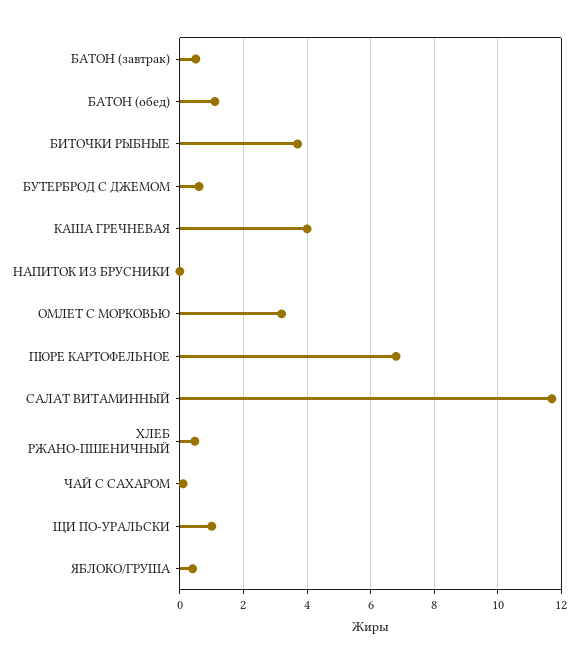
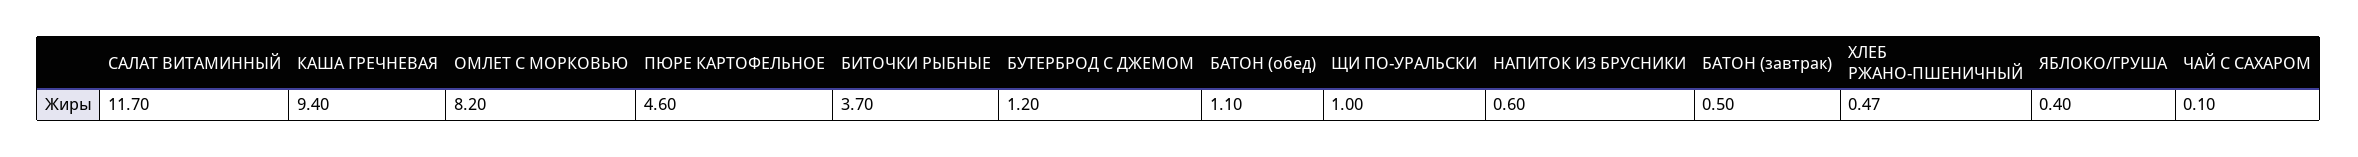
  {
    "БАТОН (завтрак)": 0.5,
    "БАТОН (обед)": 1.1,
    "БИТОЧКИ РЫБНЫЕ": 3.7,
-   "БУТЕРБРОД С ДЖЕМОМ": 0.6,
+   "БУТЕРБРОД С ДЖЕМОМ": 1.2,
-   "КАША ГРЕЧНЕВАЯ": 4,
+   "КАША ГРЕЧНЕВАЯ": 9.4,
-   "НАПИТОК ИЗ БРУСНИКИ": 0,
+   "НАПИТОК ИЗ БРУСНИКИ": 0.6,
-   "ОМЛЕТ С МОРКОВЬЮ": 3.2,
+   "ОМЛЕТ С МОРКОВЬЮ": 8.2,
-   "ПЮРЕ КАРТОФЕЛЬНОЕ": 6.8,
+   "ПЮРЕ КАРТОФЕЛЬНОЕ": 4.6,
    "САЛАТ ВИТАМИННЫЙ": 11.7,
    "ХЛЕБ РЖАНО-ПШЕНИЧНЫЙ": 0.47,
    "ЧАЙ С САХАРОМ": 0.1,
    "ЩИ ПО-УРАЛЬСКИ": 1,
    "ЯБЛОКО/ГРУША": 0.4
  }

